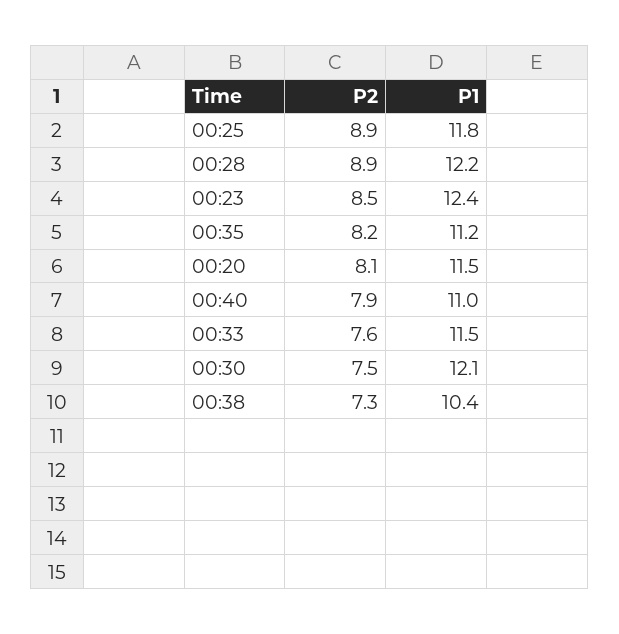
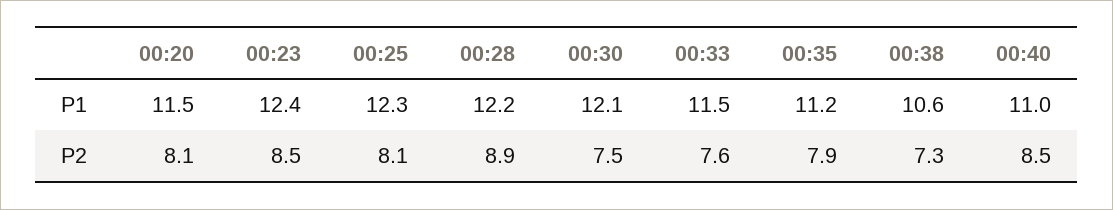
  {
    "P2": {
-     "00:25": 8.9,
+     "00:25": 8.1,
      "00:28": 8.9,
      "00:23": 8.5,
-     "00:35": 8.2,
+     "00:35": 7.9,
      "00:20": 8.1,
-     "00:40": 7.9,
+     "00:40": 8.5,
      "00:33": 7.6,
      "00:30": 7.5,
      "00:38": 7.3
    },
    "P1": {
-     "00:25": 11.8,
+     "00:25": 12.3,
      "00:28": 12.2,
      "00:23": 12.4,
      "00:35": 11.2,
      "00:20": 11.5,
      "00:40": 11,
      "00:33": 11.5,
      "00:30": 12.1,
-     "00:38": 10.4
+     "00:38": 10.6
    }
  }

